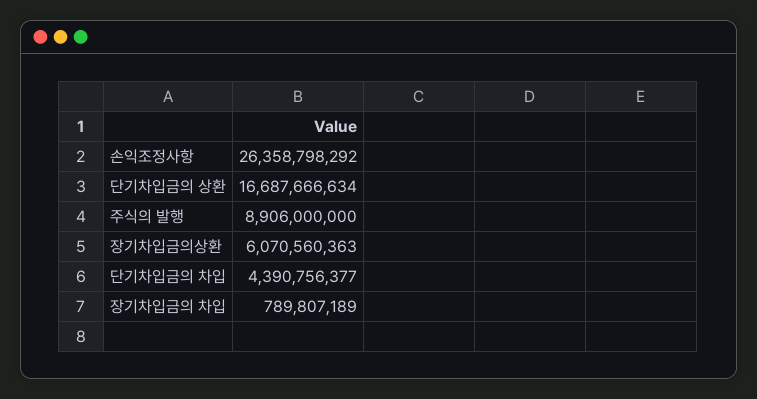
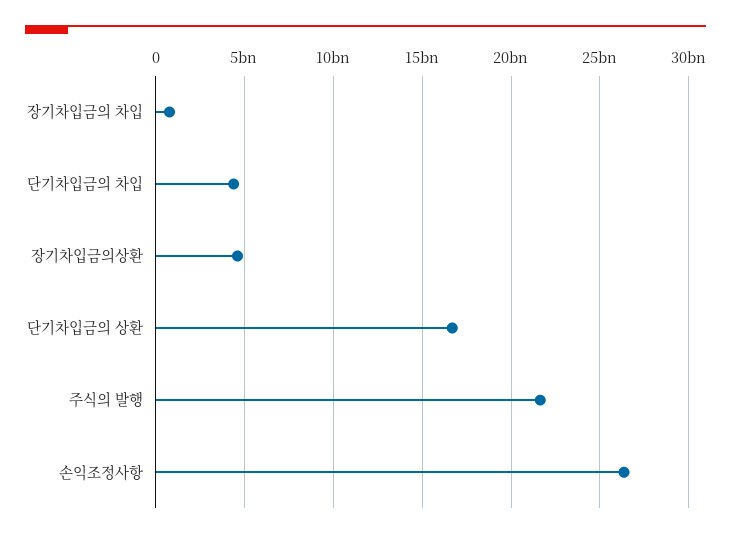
  {
    "손익조정사항": 26358798292,
    "단기차입금의 상환": 16687666634,
-   "주식의 발행": 8906000000,
+   "주식의 발행": 21500000000,
-   "장기차입금의상환": 6070560363,
+   "장기차입금의상환": 4500000000,
    "단기차입금의 차입": 4390756377,
    "장기차입금의 차입": 789807189
  }

